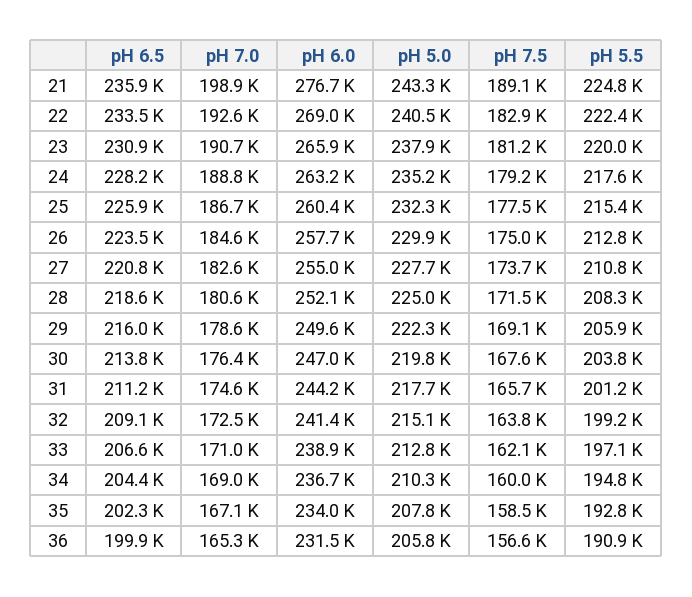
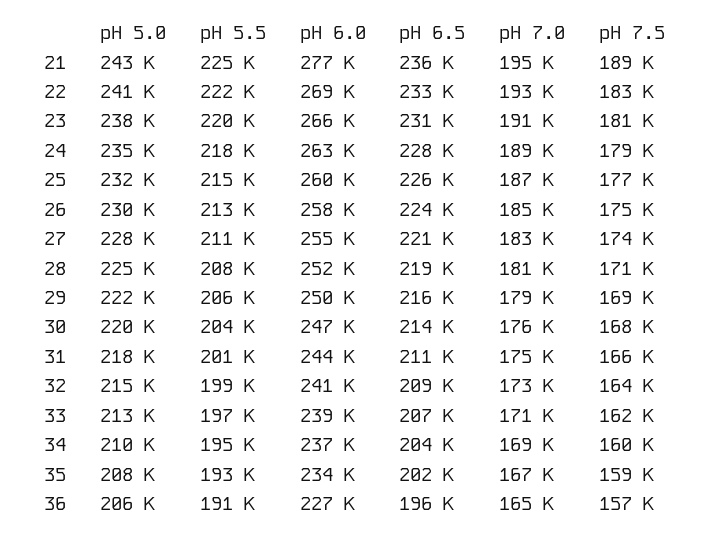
  {
    "pH 6.5": {
      "21": 235900,
      "22": 233500,
      "23": 230900,
      "24": 228200,
      "25": 225900,
      "26": 223500,
      "27": 220800,
      "28": 218600,
      "29": 216000,
      "30": 213800,
      "31": 211200,
      "32": 209100,
      "33": 206600,
      "34": 204400,
      "35": 202300,
-     "36": 199900
+     "36": 196000
    },
    "pH 7.0": {
-     "21": 198900,
+     "21": 195000,
      "22": 192600,
      "23": 190700,
      "24": 188800,
      "25": 186700,
      "26": 184600,
      "27": 182600,
      "28": 180600,
      "29": 178600,
      "30": 176400,
      "31": 174600,
      "32": 172500,
      "33": 171000,
      "34": 169000,
      "35": 167100,
      "36": 165300
    },
    "pH 6.0": {
      "21": 276700,
      "22": 269000,
      "23": 265900,
      "24": 263200,
      "25": 260400,
      "26": 257700,
      "27": 255000,
      "28": 252100,
      "29": 249600,
      "30": 247000,
      "31": 244200,
      "32": 241400,
      "33": 238900,
      "34": 236700,
      "35": 234000,
-     "36": 231500
+     "36": 227000
    },
    "pH 5.0": {
      "21": 243300,
      "22": 240500,
      "23": 237900,
      "24": 235200,
      "25": 232300,
      "26": 229900,
      "27": 227700,
      "28": 225000,
      "29": 222300,
      "30": 219800,
      "31": 217700,
      "32": 215100,
      "33": 212800,
      "34": 210300,
      "35": 207800,
      "36": 205800
    },
    "pH 7.5": {
      "21": 189100,
      "22": 182900,
      "23": 181200,
      "24": 179200,
      "25": 177500,
      "26": 175000,
      "27": 173700,
      "28": 171500,
      "29": 169100,
      "30": 167600,
      "31": 165700,
      "32": 163800,
      "33": 162100,
      "34": 160000,
      "35": 158500,
      "36": 156600
    },
    "pH 5.5": {
      "21": 224800,
      "22": 222400,
      "23": 220000,
      "24": 217600,
      "25": 215400,
      "26": 212800,
      "27": 210800,
      "28": 208300,
      "29": 205900,
      "30": 203800,
      "31": 201200,
      "32": 199200,
      "33": 197100,
      "34": 194800,
      "35": 192800,
      "36": 190900
    }
  }

